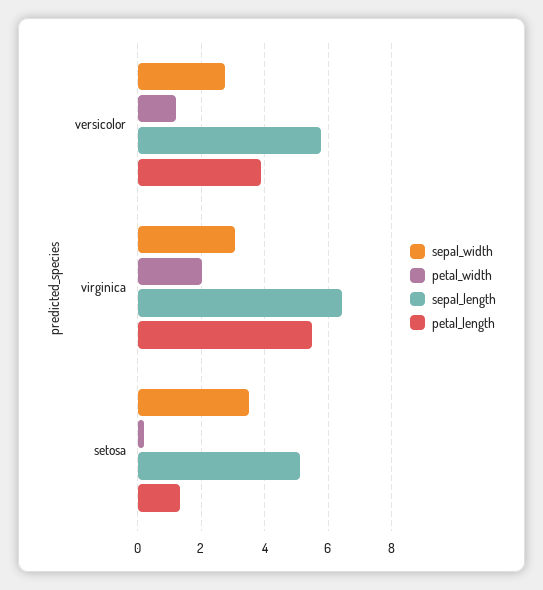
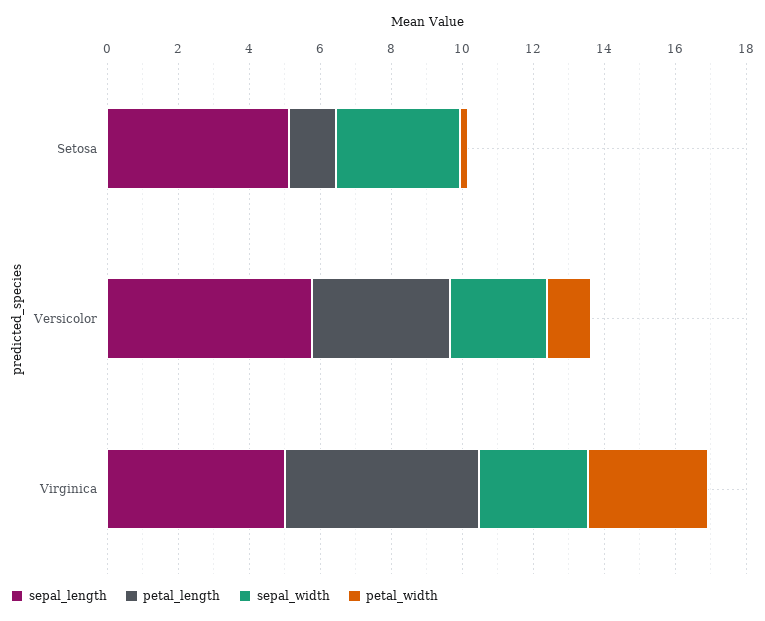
  {
    "sepal_width": {
      "versicolor": 2.8,
      "virginica": 3,
      "setosa": 3.6
    },
    "petal_width": {
      "versicolor": 1.2,
-     "virginica": 2,
+     "virginica": 3.5,
      "setosa": 0.2
    },
    "sepal_length": {
      "versicolor": 5.8,
-     "virginica": 6.4,
+     "virginica": 5,
      "setosa": 5.2
    },
    "petal_length": {
      "versicolor": 3.8,
      "virginica": 5.4,
      "setosa": 1.4
    }
  }

